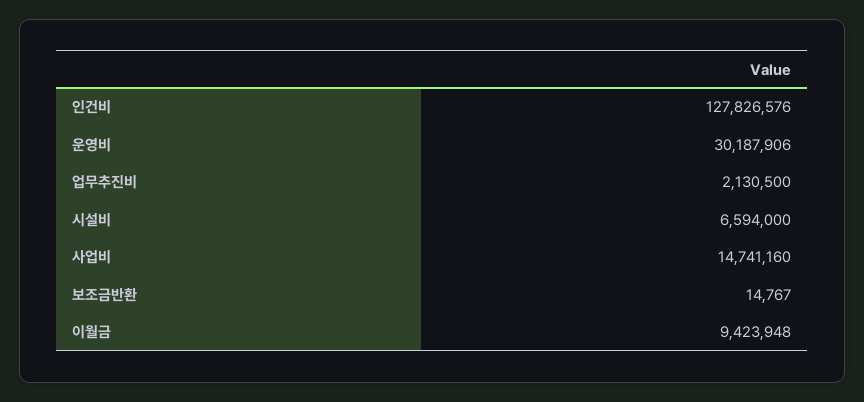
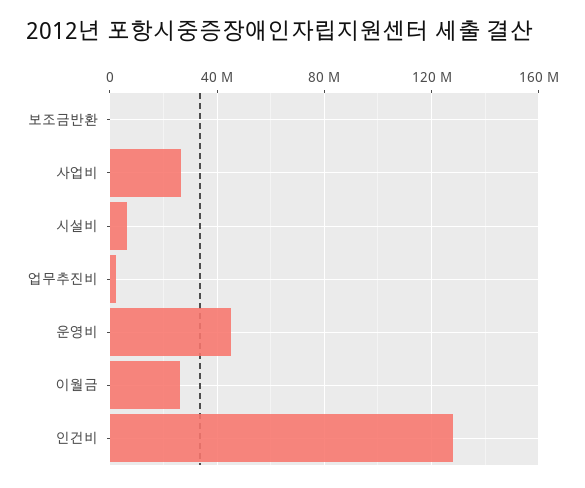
  {
    "인건비": 127826576,
-   "운영비": 30187906,
+   "운영비": 45000000,
    "업무추진비": 2130500,
    "시설비": 6594000,
-   "사업비": 14741160,
+   "사업비": 25000000,
    "보조금반환": 14767,
-   "이월금": 9423948
+   "이월금": 25000000
  }

